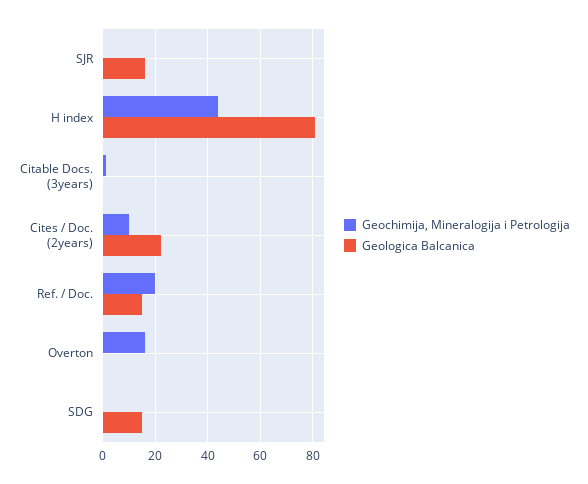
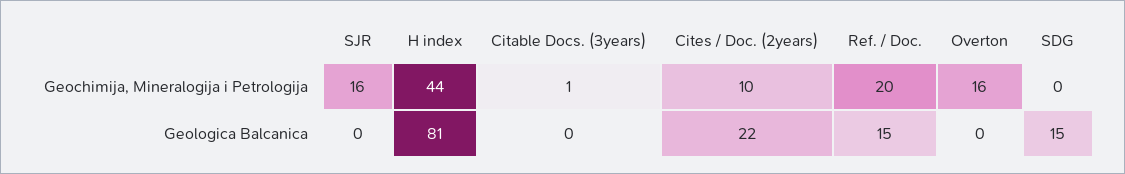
  {
    "Geochimija, Mineralogija i Petrologija": {
-     "SJR": 0,
+     "SJR": 16,
      "H index": 44,
      "Citable Docs. (3years)": 1,
      "Cites / Doc. (2years)": 10,
      "Ref. / Doc.": 20,
      "Overton": 16,
      "SDG": 0
    },
    "Geologica Balcanica": {
-     "SJR": 15,
+     "SJR": 0,
      "H index": 81,
      "Citable Docs. (3years)": 0,
      "Cites / Doc. (2years)": 22,
      "Ref. / Doc.": 15,
      "Overton": 0,
      "SDG": 15
    }
  }

